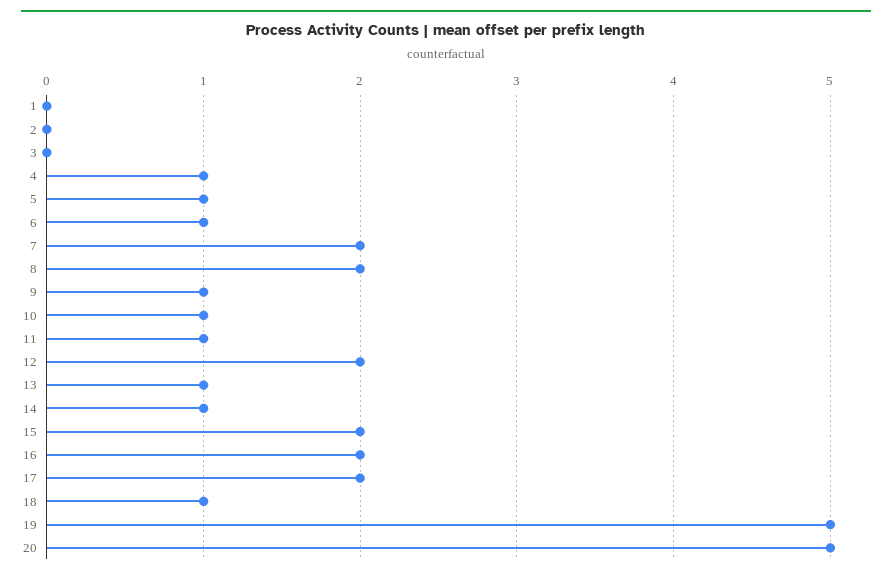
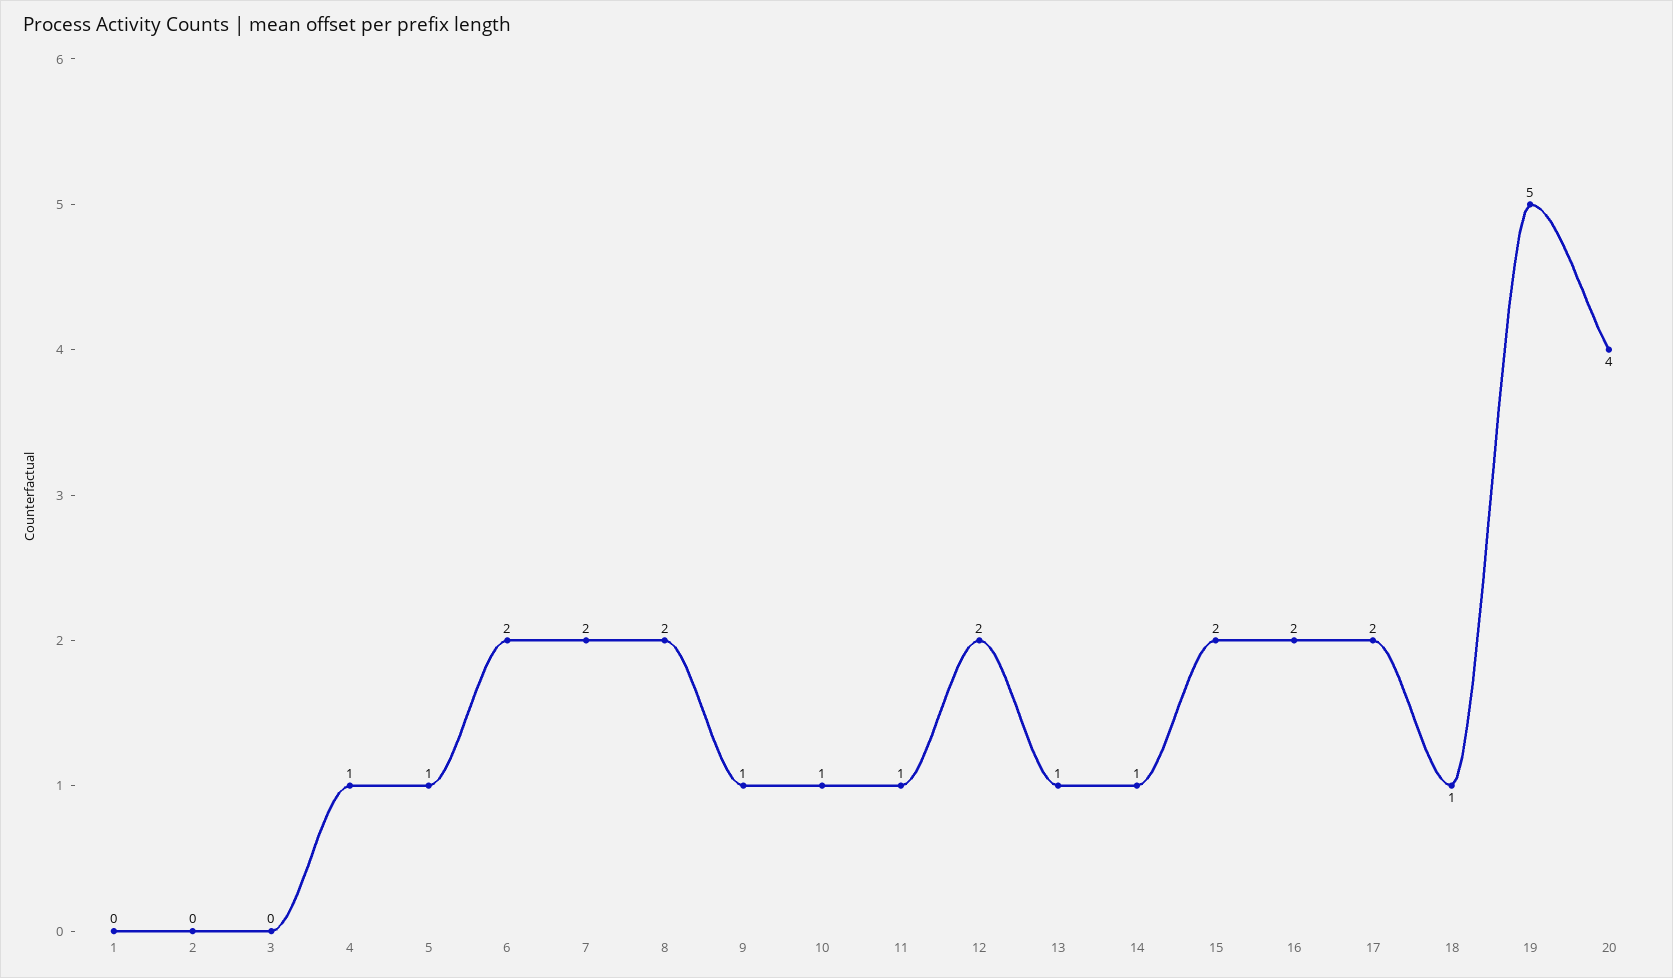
  {
    "1": 0,
    "2": 0,
    "3": 0,
    "4": 1,
    "5": 1,
-   "6": 1,
+   "6": 2,
    "7": 2,
    "8": 2,
    "9": 1,
    "10": 1,
    "11": 1,
    "12": 2,
    "13": 1,
    "14": 1,
    "15": 2,
    "16": 2,
    "17": 2,
    "18": 1,
    "19": 5,
-   "20": 5
+   "20": 4
  }

